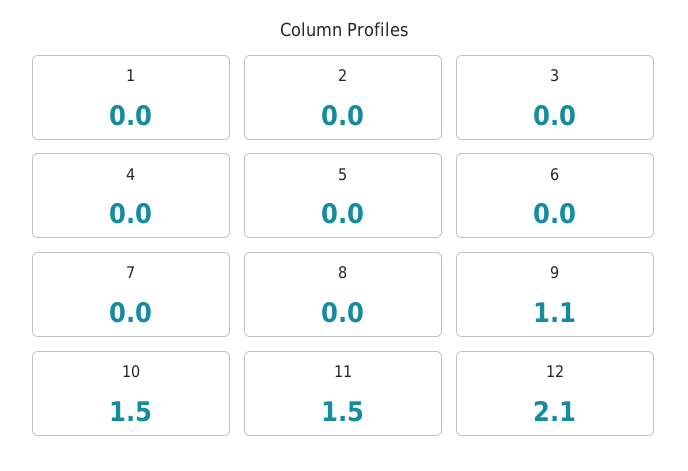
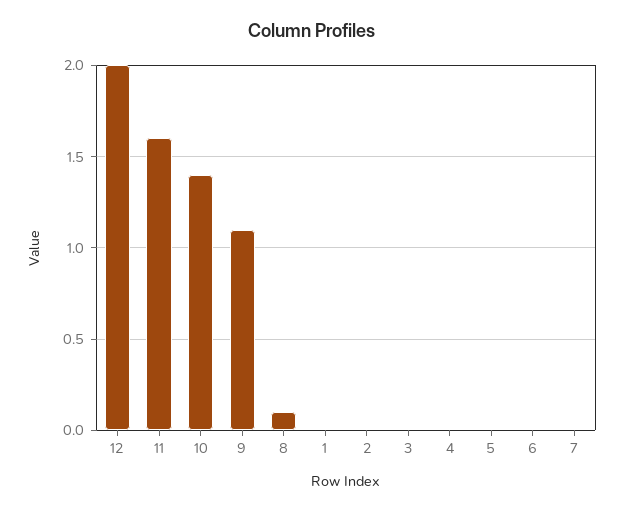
  {
    "1": 0,
    "2": 0,
    "3": 0,
    "4": 0,
    "5": 0,
    "6": 0,
    "7": 0,
-   "8": 0,
+   "8": 0.1,
    "9": 1.1,
-   "10": 1.5,
+   "10": 1.4,
-   "11": 1.5,
+   "11": 1.6,
-   "12": 2.1
+   "12": 2
  }

